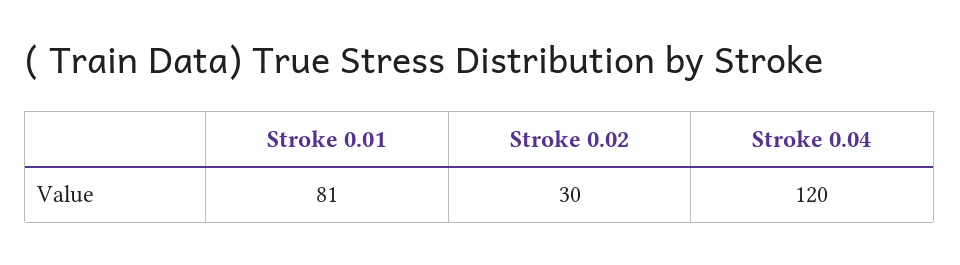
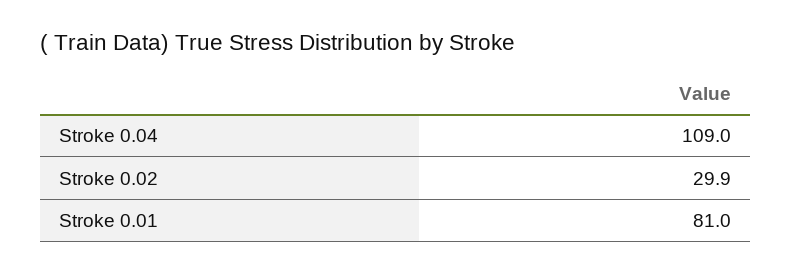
  {
    "Stroke 0.01": 81,
    "Stroke 0.02": 29.9,
-   "Stroke 0.04": 120
+   "Stroke 0.04": 109
  }

